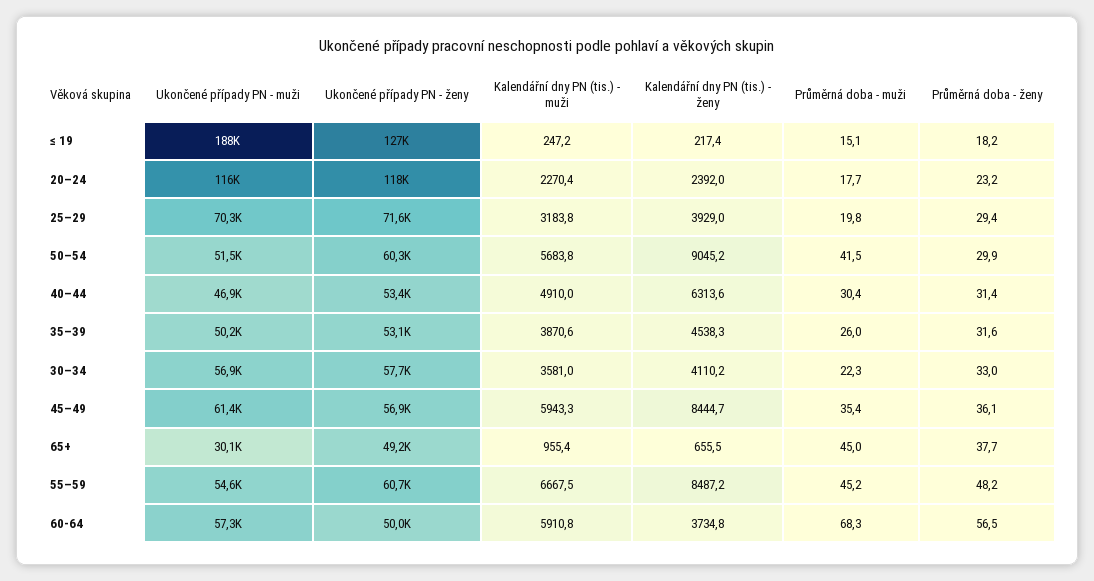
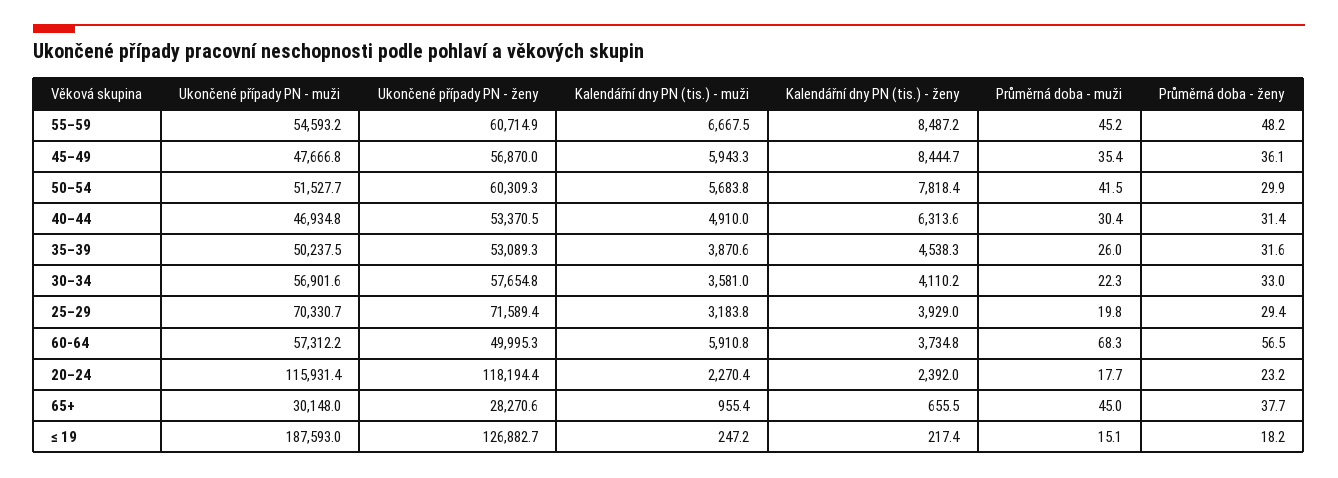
  {
    "Ukončené případy PN - muži": {
      "≤ 19": 187593,
      "20–24": 115931.4,
      "25–29": 70330.7,
      "50–54": 51527.7,
      "40–44": 46934.8,
      "35–39": 50237.5,
      "30–34": 56901.6,
-     "45–49": 61400,
+     "45–49": 47666.8,
      "65+": 30148,
      "55–59": 54593.2,
      "60-64": 57312.2
    },
    "Ukončené případy PN - ženy": {
      "≤ 19": 126882.7,
      "20–24": 118194.4,
      "25–29": 71589.4,
      "50–54": 60309.3,
      "40–44": 53370.5,
      "35–39": 53089.3,
      "30–34": 57654.8,
      "45–49": 56870,
-     "65+": 49200,
+     "65+": 28270.6,
      "55–59": 60714.9,
      "60-64": 49995.3
    },
    "Kalendářní dny PN (tis.) - muži": {
      "≤ 19": 247.2,
      "20–24": 2270.4,
      "25–29": 3183.8,
      "50–54": 5683.8,
      "40–44": 4910,
      "35–39": 3870.6,
      "30–34": 3581,
      "45–49": 5943.3,
      "65+": 955.4,
      "55–59": 6667.5,
      "60-64": 5910.8
    },
    "Kalendářní dny PN (tis.) - ženy": {
      "≤ 19": 217.4,
      "20–24": 2392,
      "25–29": 3929,
-     "50–54": 9045.2,
+     "50–54": 7818.4,
      "40–44": 6313.6,
      "35–39": 4538.3,
      "30–34": 4110.2,
      "45–49": 8444.7,
      "65+": 655.5,
      "55–59": 8487.2,
      "60-64": 3734.8
    },
    "Průměrná doba - muži": {
      "≤ 19": 15.1,
      "20–24": 17.7,
      "25–29": 19.8,
      "50–54": 41.5,
      "40–44": 30.4,
      "35–39": 26,
      "30–34": 22.3,
      "45–49": 35.4,
      "65+": 45,
      "55–59": 45.2,
      "60-64": 68.3
    },
    "Průměrná doba - ženy": {
      "≤ 19": 18.2,
      "20–24": 23.2,
      "25–29": 29.4,
      "50–54": 29.9,
      "40–44": 31.4,
      "35–39": 31.6,
      "30–34": 33,
      "45–49": 36.1,
      "65+": 37.7,
      "55–59": 48.2,
      "60-64": 56.5
    }
  }

